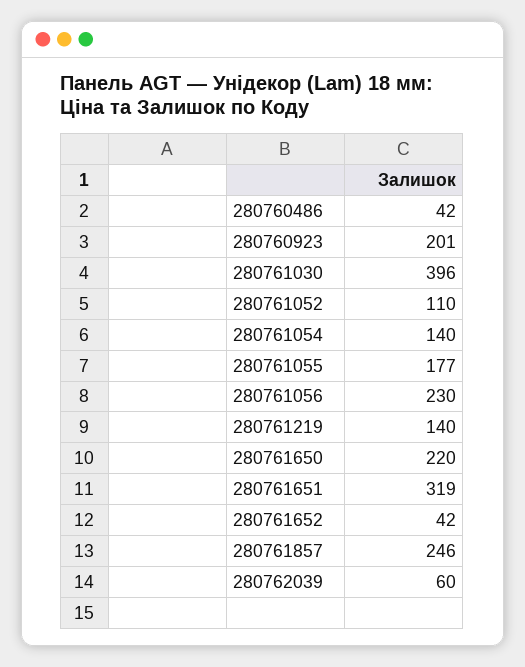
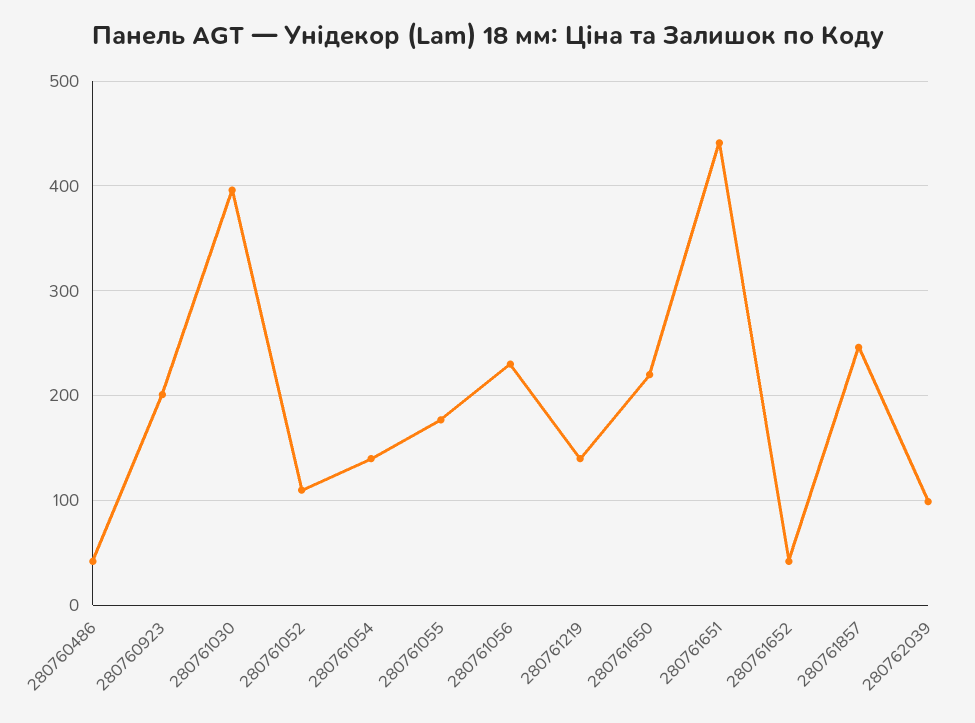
  {
    "280760486": 42,
    "280760923": 201,
    "280761030": 396,
    "280761052": 110,
    "280761054": 140,
    "280761055": 177,
    "280761056": 230,
    "280761219": 140,
    "280761650": 220,
-   "280761651": 319,
+   "280761651": 440,
    "280761652": 42,
    "280761857": 246,
-   "280762039": 60
+   "280762039": 100
  }

